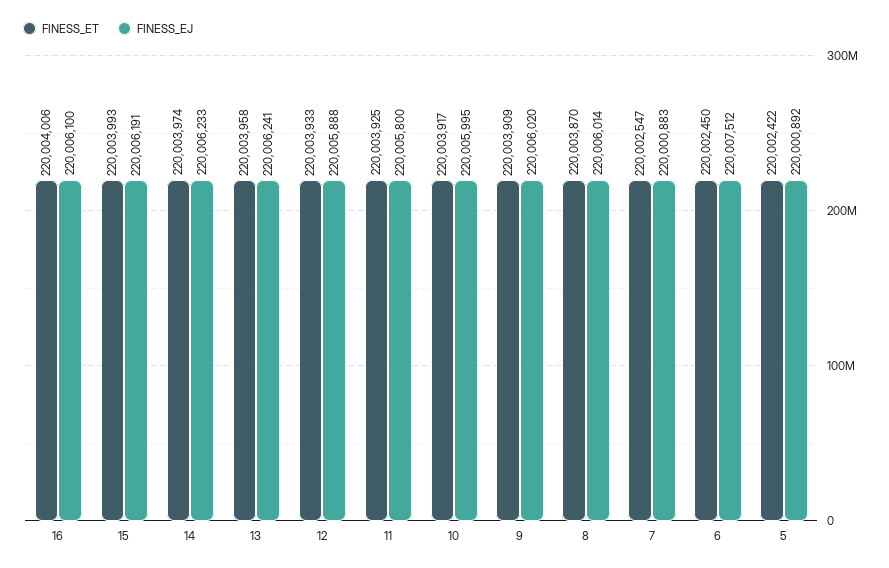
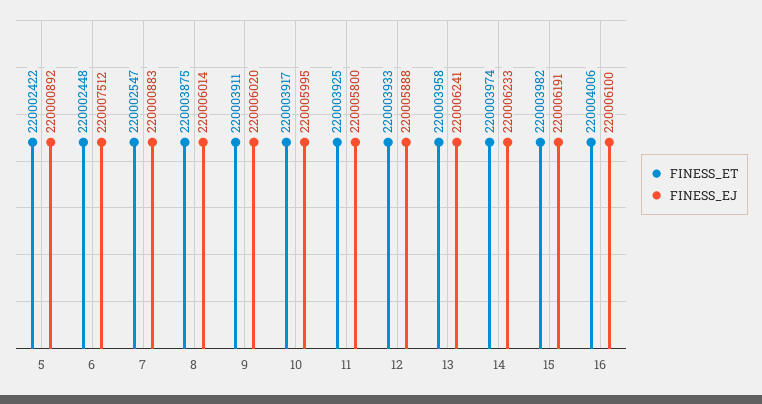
  {
    "FINESS_ET": {
      "16": 220004006,
-     "15": 220003993,
+     "15": 220003982,
      "14": 220003974,
      "13": 220003958,
      "12": 220003933,
      "11": 220003925,
      "10": 220003917,
-     "9": 220003909,
+     "9": 220003911,
-     "8": 220003870,
+     "8": 220003875,
      "7": 220002547,
-     "6": 220002450,
+     "6": 220002448,
      "5": 220002422
    },
    "FINESS_EJ": {
      "16": 220006100,
      "15": 220006191,
      "14": 220006233,
      "13": 220006241,
      "12": 220005888,
      "11": 220005800,
      "10": 220005995,
      "9": 220006020,
      "8": 220006014,
      "7": 220000883,
      "6": 220007512,
      "5": 220000892
    }
  }

